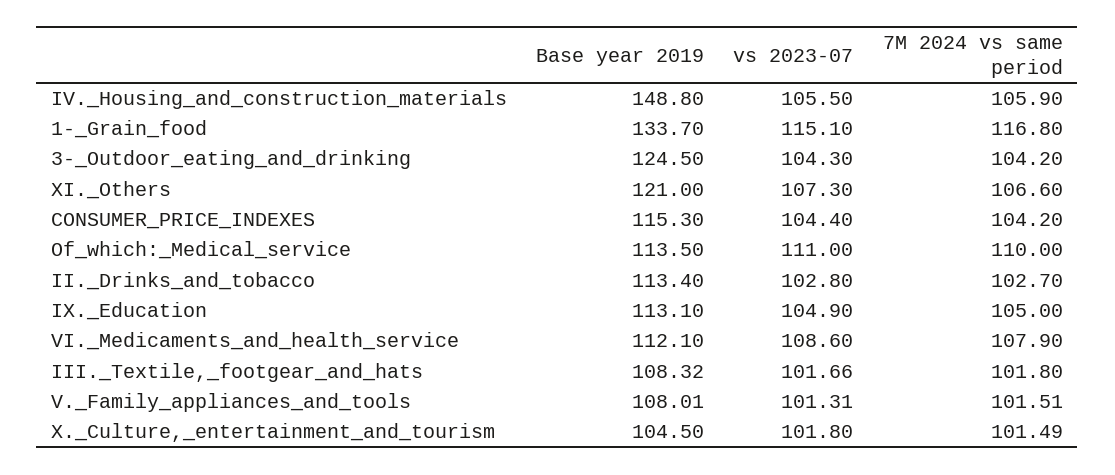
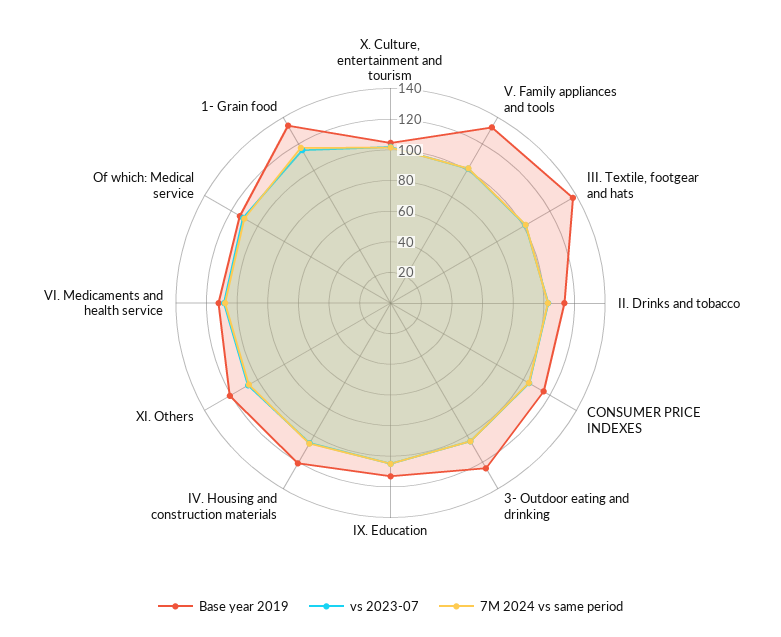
  {
    "Base year 2019": {
-     "IV._Housing_and_construction_materials": 148.8,
+     "IV._Housing_and_construction_materials": 120,
      "1-_Grain_food": 133.7,
      "3-_Outdoor_eating_and_drinking": 124.5,
      "XI._Others": 121,
      "CONSUMER_PRICE_INDEXES": 115.3,
      "Of_which:_Medical_service": 113.5,
      "II._Drinks_and_tobacco": 113.4,
      "IX._Education": 113.1,
      "VI._Medicaments_and_health_service": 112.1,
-     "III._Textile,_footgear_and_hats": 108.32,
+     "III._Textile,_footgear_and_hats": 140,
-     "V._Family_appliances_and_tools": 108.01,
+     "V._Family_appliances_and_tools": 130,
      "X._Culture,_entertainment_and_tourism": 104.5
    },
    "vs 2023-07": {
      "IV._Housing_and_construction_materials": 105.5,
      "1-_Grain_food": 115.1,
      "3-_Outdoor_eating_and_drinking": 104.3,
      "XI._Others": 107.3,
      "CONSUMER_PRICE_INDEXES": 104.4,
      "Of_which:_Medical_service": 111,
      "II._Drinks_and_tobacco": 102.8,
      "IX._Education": 104.9,
      "VI._Medicaments_and_health_service": 108.6,
      "III._Textile,_footgear_and_hats": 101.66,
      "V._Family_appliances_and_tools": 101.31,
      "X._Culture,_entertainment_and_tourism": 101.8
    },
    "7M 2024 vs same period": {
      "IV._Housing_and_construction_materials": 105.9,
      "1-_Grain_food": 116.8,
      "3-_Outdoor_eating_and_drinking": 104.2,
      "XI._Others": 106.6,
      "CONSUMER_PRICE_INDEXES": 104.2,
      "Of_which:_Medical_service": 110,
      "II._Drinks_and_tobacco": 102.7,
      "IX._Education": 105,
      "VI._Medicaments_and_health_service": 107.9,
      "III._Textile,_footgear_and_hats": 101.8,
      "V._Family_appliances_and_tools": 101.51,
      "X._Culture,_entertainment_and_tourism": 101.49
    }
  }

